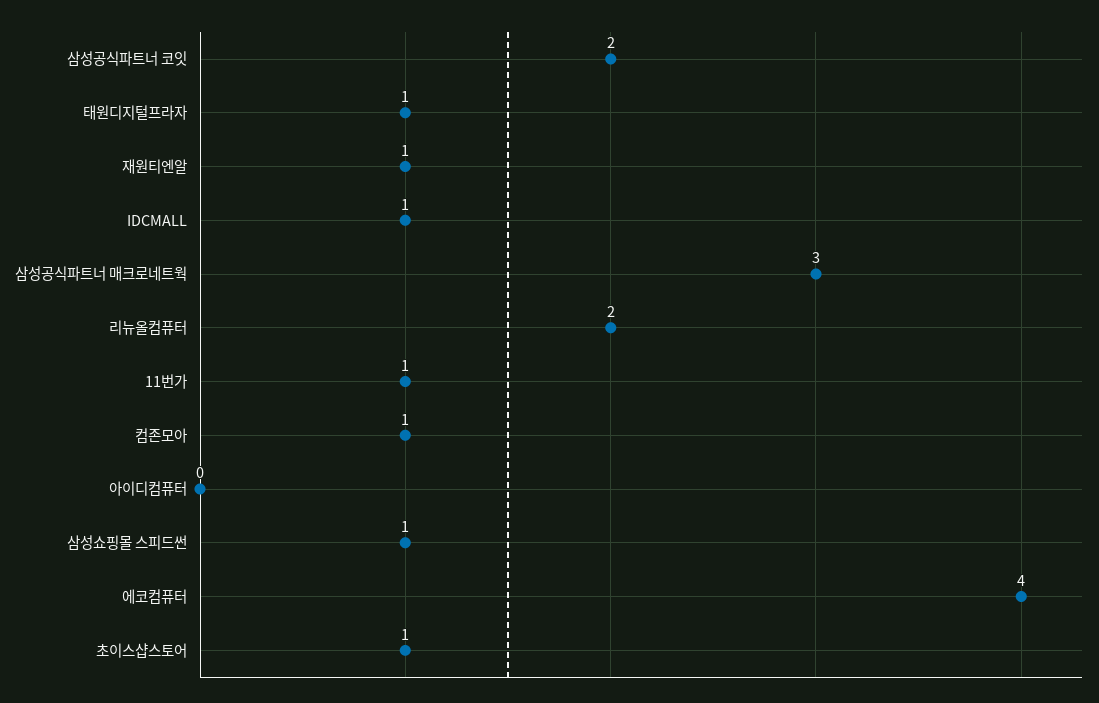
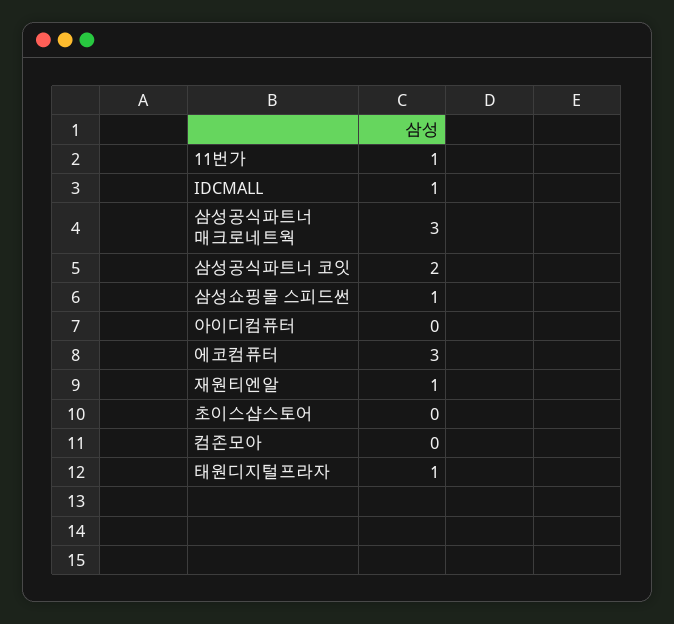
  {
    "삼성공식파트너 코잇": 2,
    "태원디지털프라자": 1,
    "재원티엔알": 1,
    "IDCMALL": 1,
    "삼성공식파트너 매크로네트웍": 3,
-   "리뉴올컴퓨터": 2,
    "11번가": 1,
-   "컴존모아": 1,
+   "컴존모아": 0,
    "아이디컴퓨터": 0,
    "삼성쇼핑몰 스피드썬": 1,
-   "에코컴퓨터": 4,
+   "에코컴퓨터": 3,
-   "초이스샵스토어": 1
+   "초이스샵스토어": 0
  }

